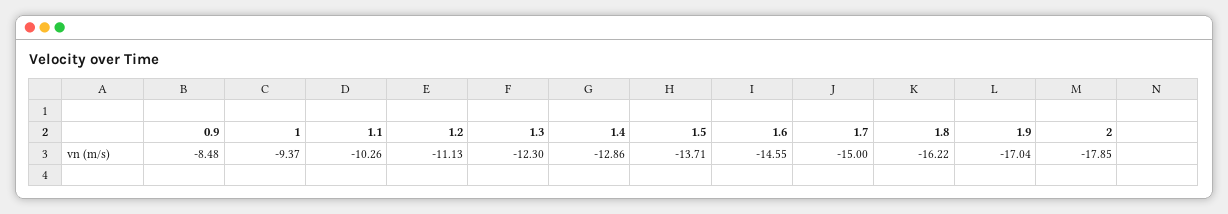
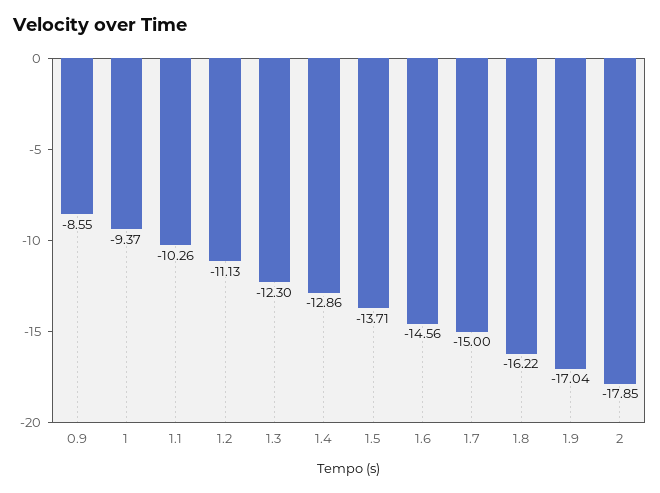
  {
-   "0.9": -8.48,
+   "0.9": -8.55,
    "1": -9.37,
    "1.1": -10.26,
    "1.2": -11.13,
    "1.3": -12.3,
    "1.4": -12.86,
    "1.5": -13.71,
-   "1.6": -14.55,
+   "1.6": -14.56,
    "1.7": -15,
    "1.8": -16.22,
    "1.9": -17.04,
    "2": -17.85
  }

